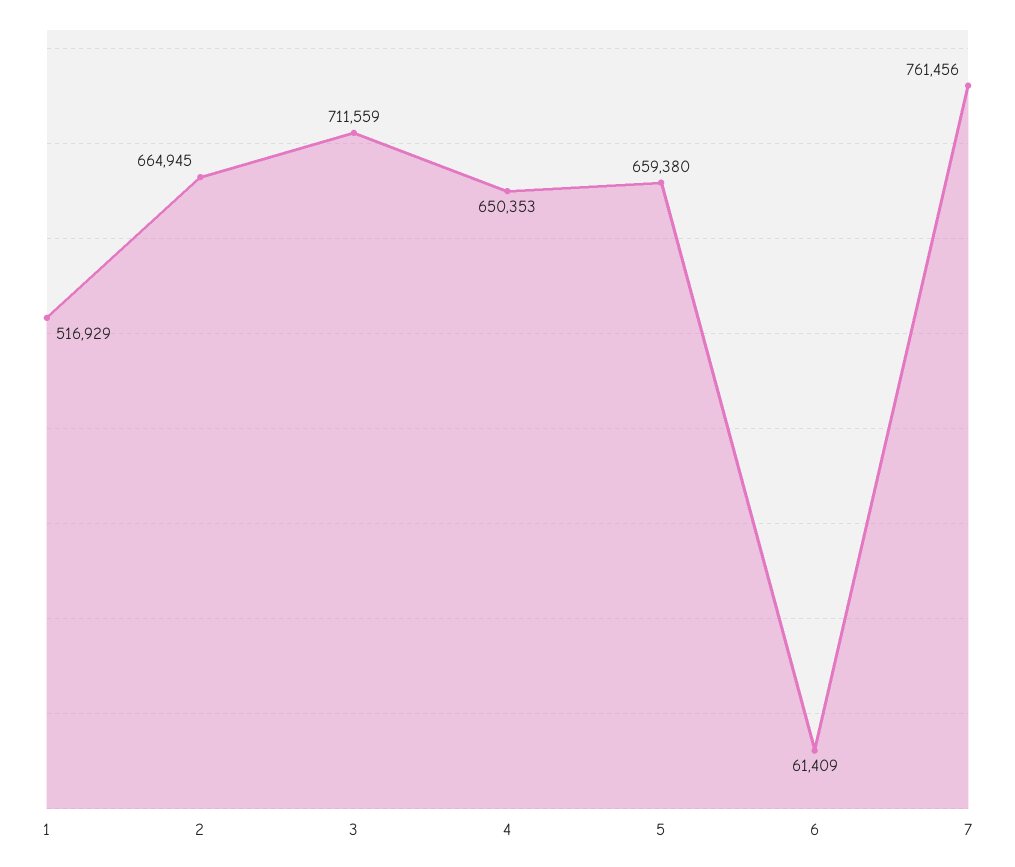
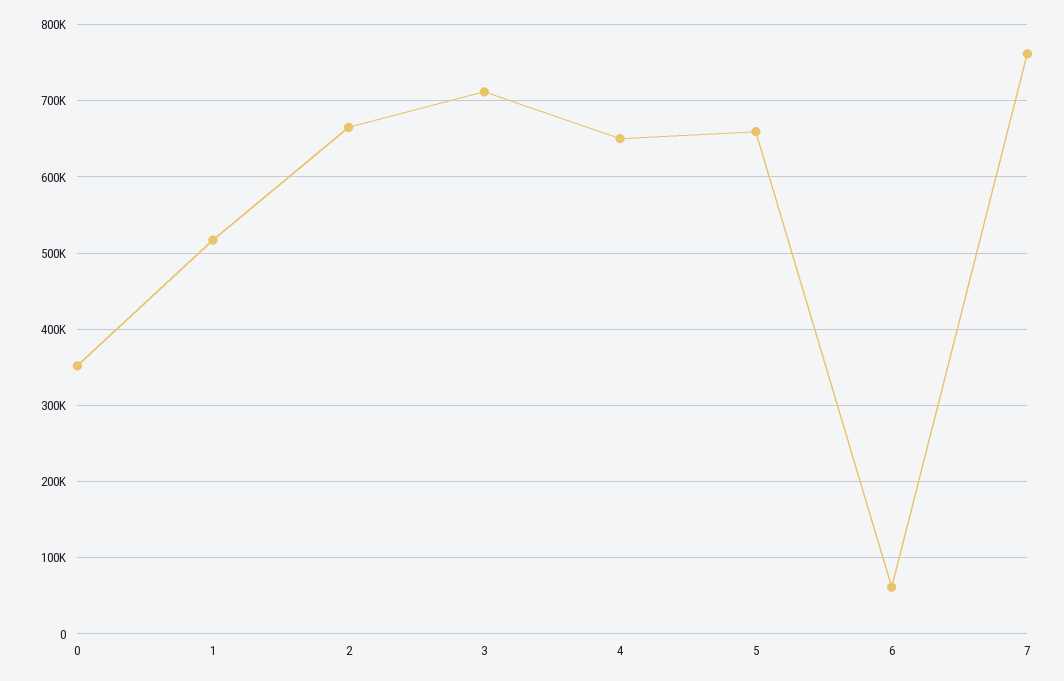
  {
    "1": 516929,
    "2": 664945,
    "3": 711559,
    "4": 650353,
    "5": 659380,
    "6": 61409,
-   "7": 761456
+   "7": 761456,
+   "0": 350000
  }

